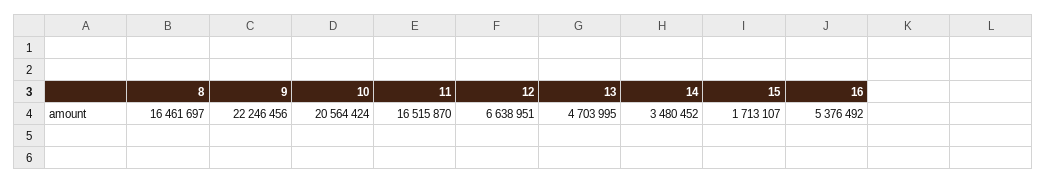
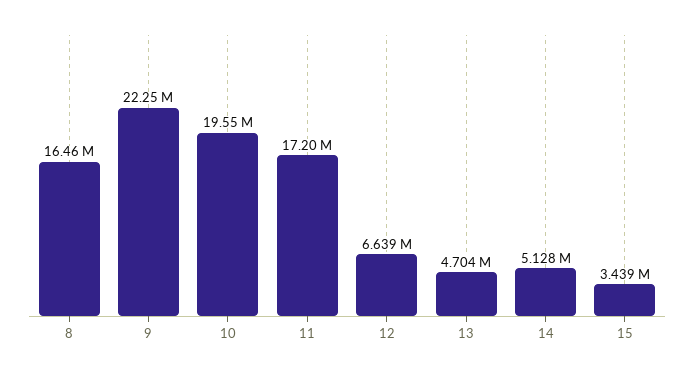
  {
    "8": 16461697,
    "9": 22246456,
-   "10": 20564424,
+   "10": 19550000,
-   "11": 16515870,
+   "11": 17200000,
    "12": 6638951,
    "13": 4703995,
-   "14": 3480452,
+   "14": 5128000,
-   "15": 1713107,
+   "15": 3439000
-   "16": 5376492
  }

